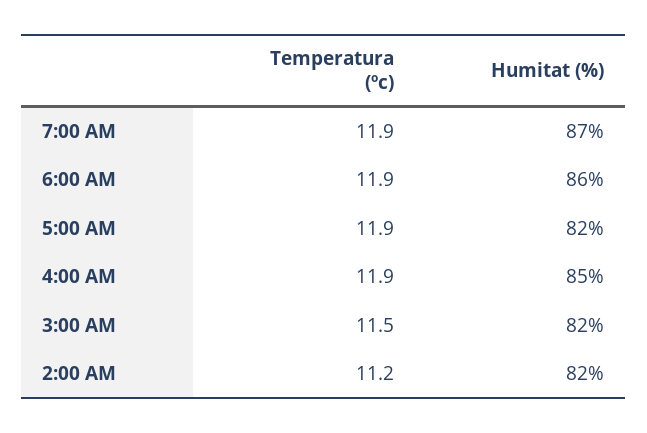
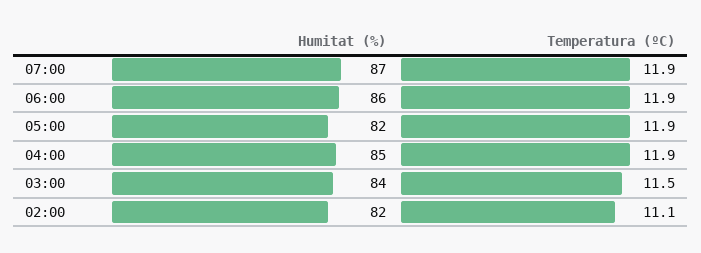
  {
    "Temperatura (ºc)": {
      "7:00 AM": 11.9,
      "6:00 AM": 11.9,
      "5:00 AM": 11.9,
      "4:00 AM": 11.9,
      "3:00 AM": 11.5,
-     "2:00 AM": 11.2
+     "2:00 AM": 11.1
    },
    "Humitat (%)": {
      "7:00 AM": 87,
      "6:00 AM": 86,
      "5:00 AM": 82,
      "4:00 AM": 85,
-     "3:00 AM": 82,
+     "3:00 AM": 84,
      "2:00 AM": 82
    }
  }

